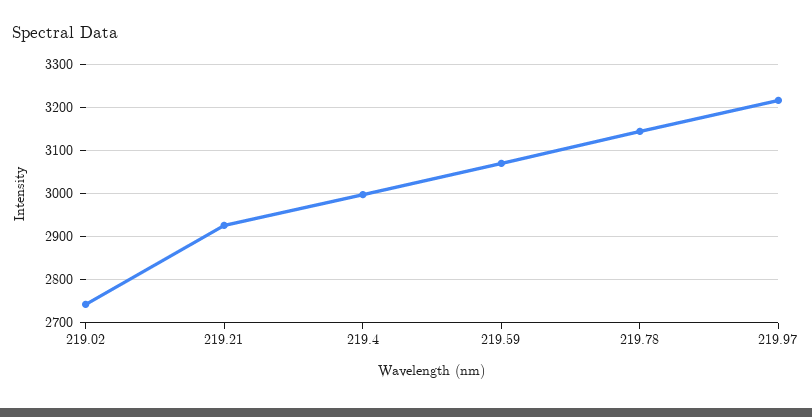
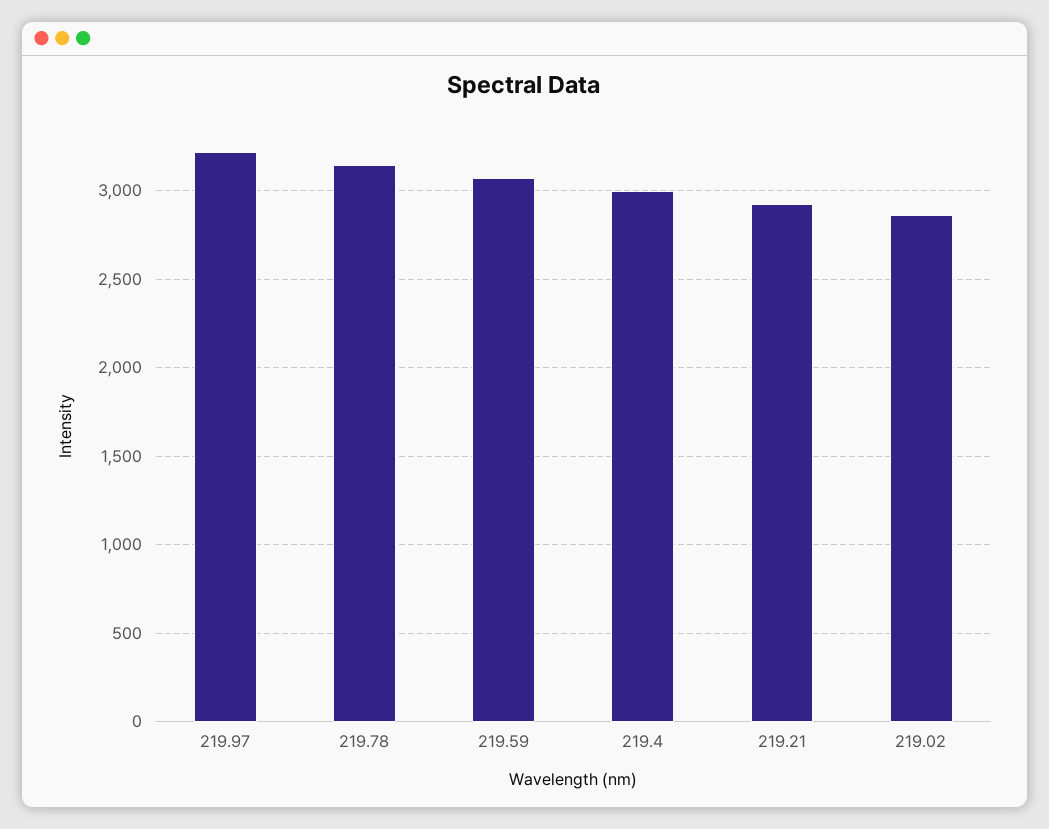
  {
-   "219.02": 2740,
+   "219.02": 2850,
    "219.21": 2920,
    "219.4": 3000,
    "219.59": 3080,
    "219.78": 3140,
    "219.97": 3220
  }

